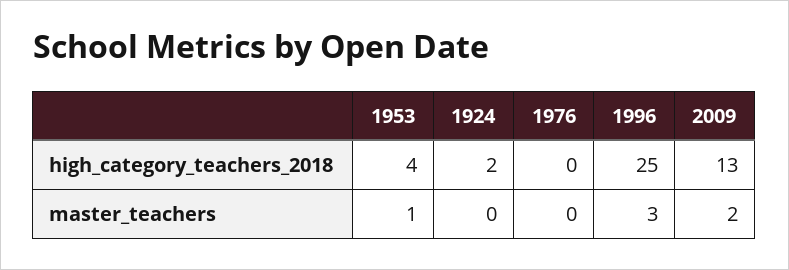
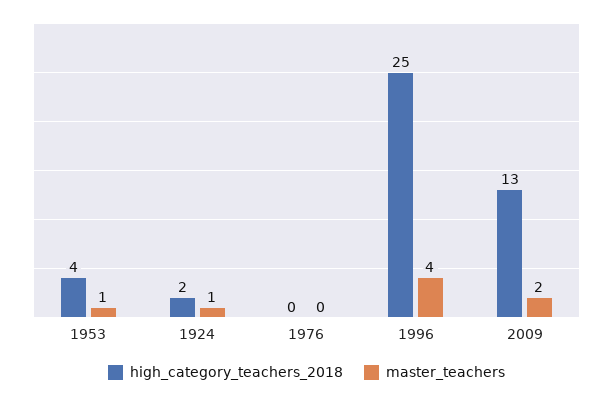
  {
    "high_category_teachers_2018": {
      "1953": 4,
      "1924": 2,
      "1976": 0,
      "1996": 25,
      "2009": 13
    },
    "master_teachers": {
      "1953": 1,
-     "1924": 0,
+     "1924": 1,
      "1976": 0,
-     "1996": 3,
+     "1996": 4,
      "2009": 2
    }
  }

